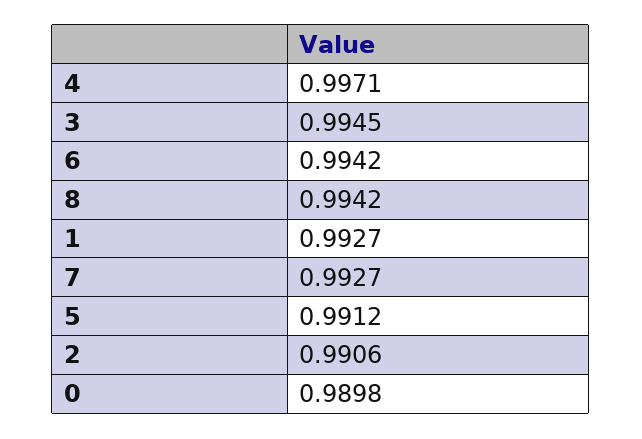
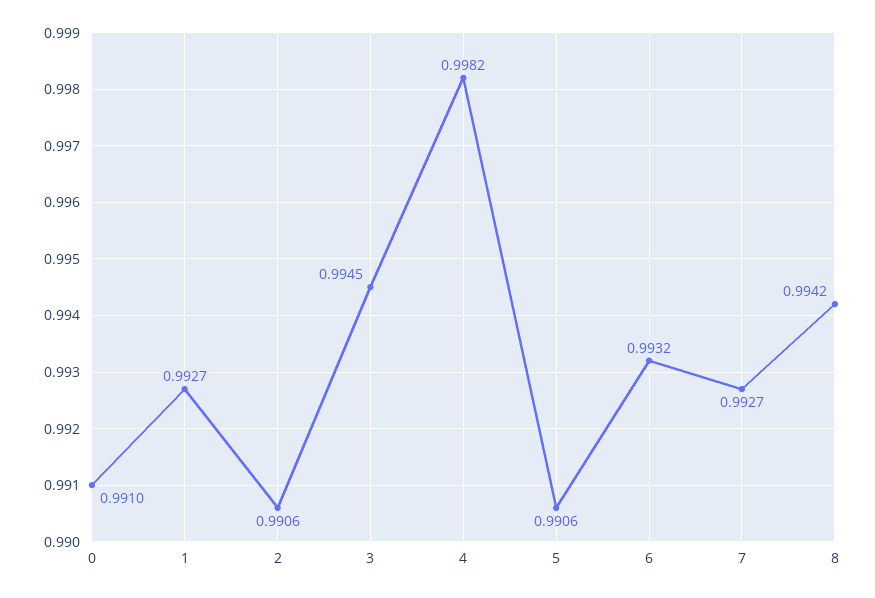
  {
-   "4": 0.9971,
+   "4": 0.9982,
    "3": 0.9945,
-   "6": 0.9942,
+   "6": 0.9932,
    "8": 0.9942,
    "1": 0.9927,
    "7": 0.9927,
-   "5": 0.9912,
+   "5": 0.9906,
    "2": 0.9906,
-   "0": 0.9898
+   "0": 0.991
  }

